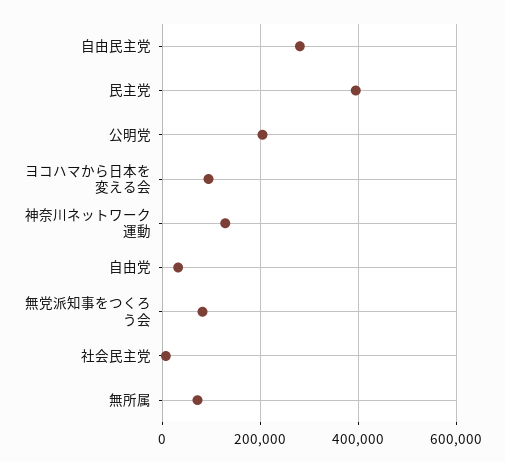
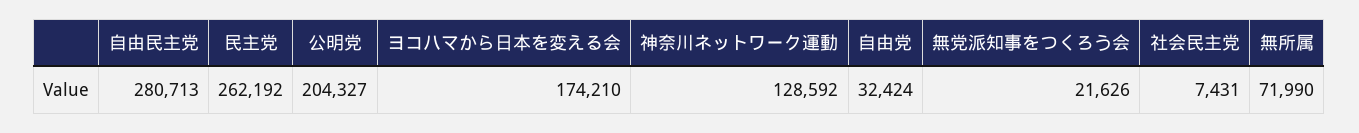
  {
    "自由民主党": 280713,
-   "民主党": 400000,
+   "民主党": 262192,
    "公明党": 204327,
-   "ヨコハマから日本を変える会": 100000,
+   "ヨコハマから日本を変える会": 174210,
    "神奈川ネットワーク運動": 128592,
    "自由党": 32424,
-   "無党派知事をつくろう会": 80000,
+   "無党派知事をつくろう会": 21626,
    "社会民主党": 7431,
    "無所属": 71990
  }

